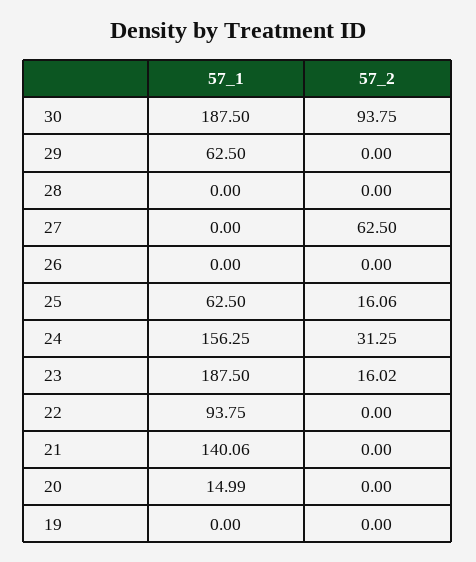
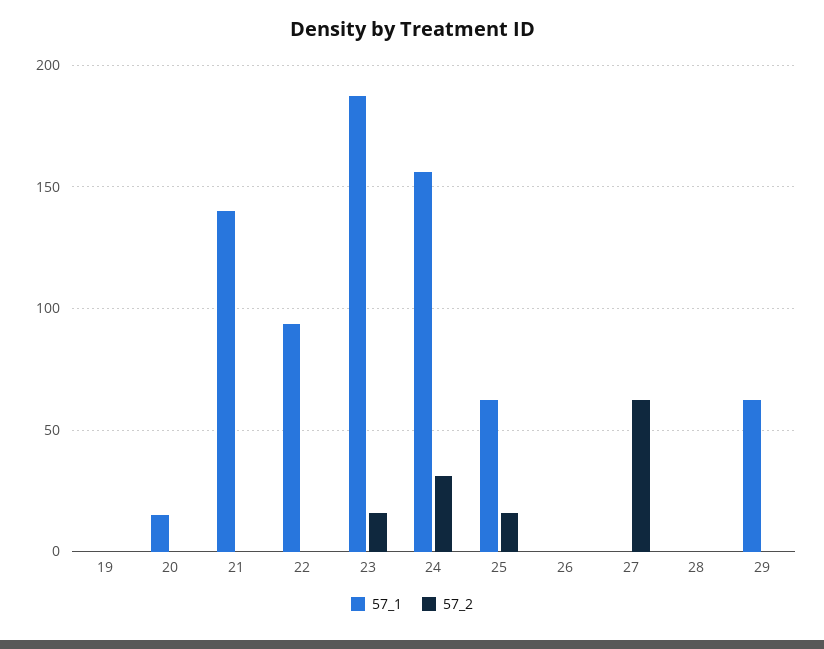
  {
    "57_1": {
-     "30": 187.5,
      "29": 62.5,
      "28": 0,
      "27": 0,
      "26": 0,
      "25": 62.5,
      "24": 156.25,
      "23": 187.5,
      "22": 93.75,
      "21": 140.06,
      "20": 14.99,
      "19": 0
    },
    "57_2": {
-     "30": 93.75,
      "29": 0,
      "28": 0,
      "27": 62.5,
      "26": 0,
      "25": 16.06,
      "24": 31.25,
      "23": 16.02,
      "22": 0,
      "21": 0,
      "20": 0,
      "19": 0
    }
  }

